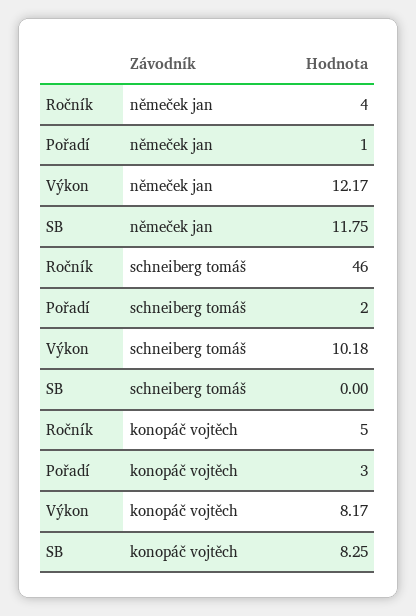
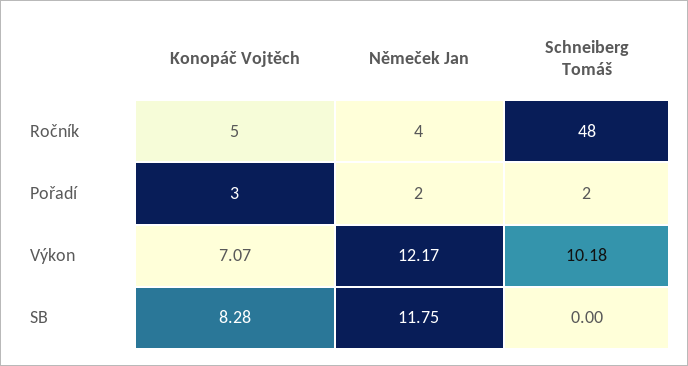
  {
    "Ročník": {
      "němeček jan": 4,
-     "schneiberg tomáš": 46,
+     "schneiberg tomáš": 48,
      "konopáč vojtěch": 5
    },
    "Pořadí": {
-     "němeček jan": 1,
+     "němeček jan": 2,
      "schneiberg tomáš": 2,
      "konopáč vojtěch": 3
    },
    "Výkon": {
      "němeček jan": 12.17,
      "schneiberg tomáš": 10.18,
-     "konopáč vojtěch": 8.17
+     "konopáč vojtěch": 7.07
    },
    "SB": {
      "němeček jan": 11.75,
      "schneiberg tomáš": 0,
-     "konopáč vojtěch": 8.25
+     "konopáč vojtěch": 8.28
    }
  }

